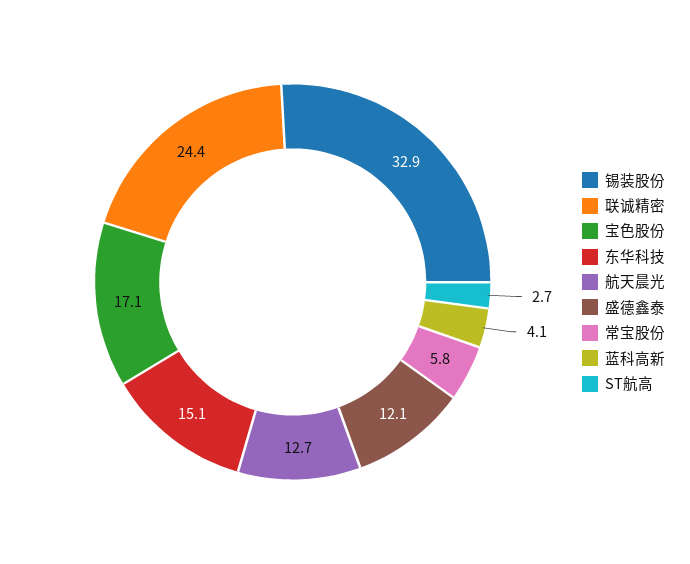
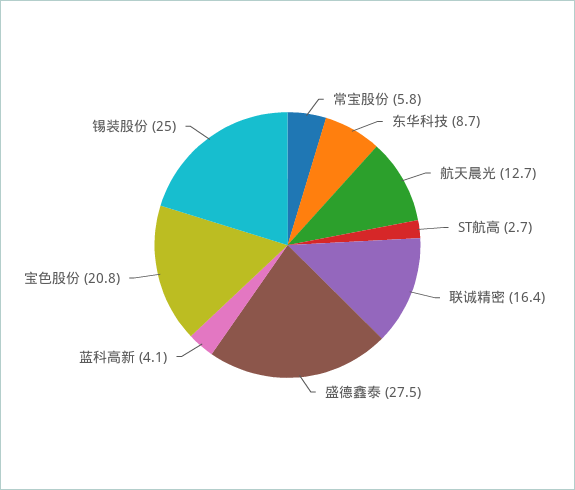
  {
-   "锡装股份": 32.9,
+   "锡装股份": 25,
-   "联诚精密": 24.4,
+   "联诚精密": 16.4,
-   "宝色股份": 17.1,
+   "宝色股份": 20.8,
-   "东华科技": 15.1,
+   "东华科技": 8.7,
    "航天晨光": 12.7,
-   "盛德鑫泰": 12.1,
+   "盛德鑫泰": 27.5,
    "常宝股份": 5.8,
    "蓝科高新": 4.1,
    "ST航高": 2.7
  }

